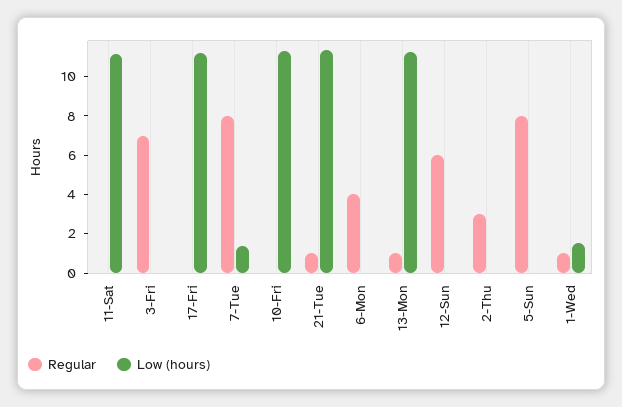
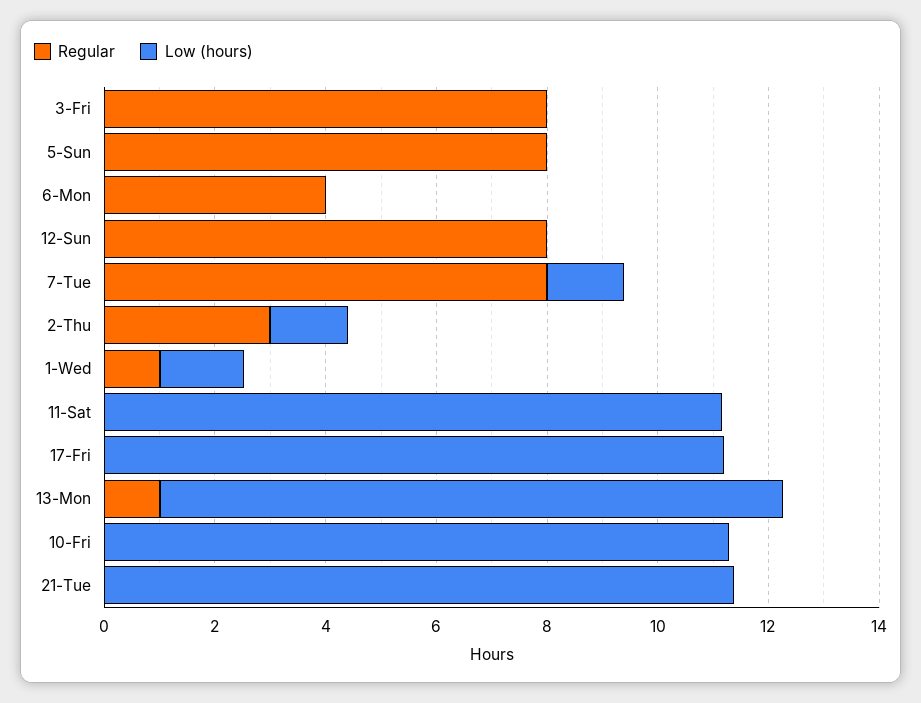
  {
    "Regular": {
      "11-Sat": 0,
-     "3-Fri": 7,
+     "3-Fri": 8,
      "17-Fri": 0,
      "7-Tue": 8,
      "10-Fri": 0,
-     "21-Tue": 1,
+     "21-Tue": 0,
      "6-Mon": 4,
      "13-Mon": 1,
-     "12-Sun": 6,
+     "12-Sun": 8,
      "2-Thu": 3,
      "5-Sun": 8,
      "1-Wed": 1
    },
    "Low (hours)": {
      "11-Sat": 11,
      "3-Fri": 0,
      "17-Fri": 11,
      "7-Tue": 1.5,
      "10-Fri": 11.5,
      "21-Tue": 11.5,
      "6-Mon": 0,
      "13-Mon": 11.5,
      "12-Sun": 0,
-     "2-Thu": 0,
+     "2-Thu": 1.5,
      "5-Sun": 0,
      "1-Wed": 1.5
    }
  }

